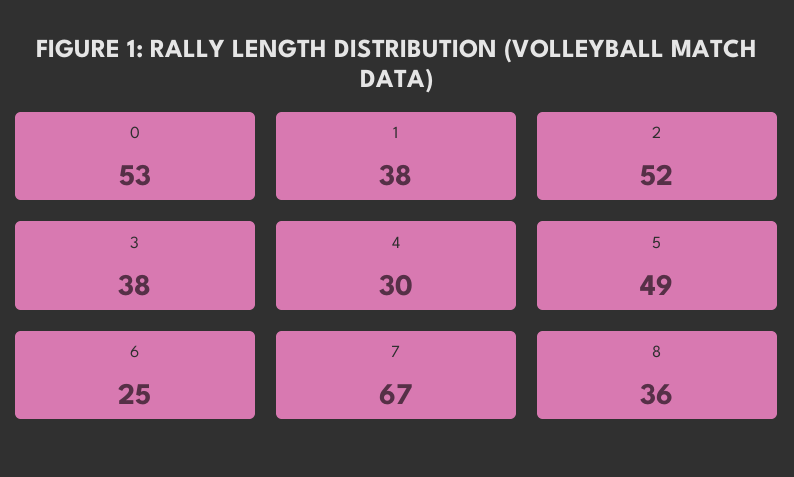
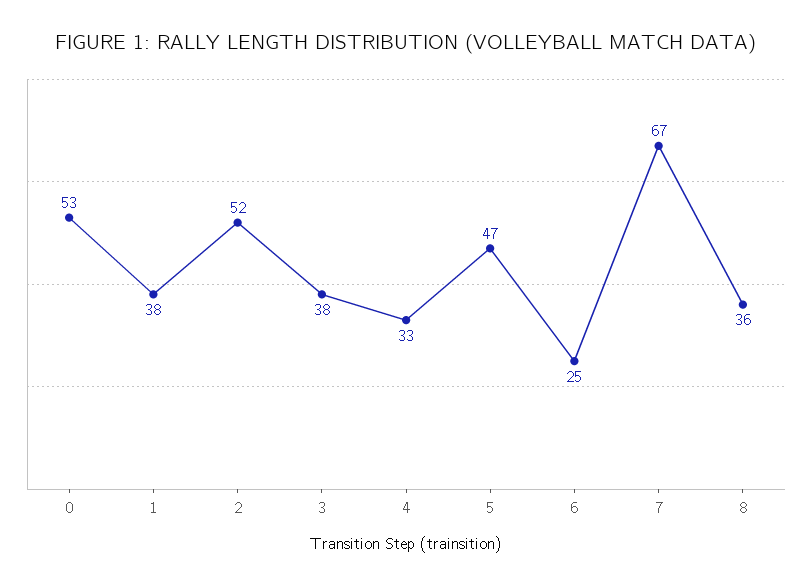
  {
    "0": 53,
    "1": 38,
    "2": 52,
    "3": 38,
-   "4": 30,
+   "4": 33,
-   "5": 49,
+   "5": 47,
    "6": 25,
    "7": 67,
    "8": 36
  }

